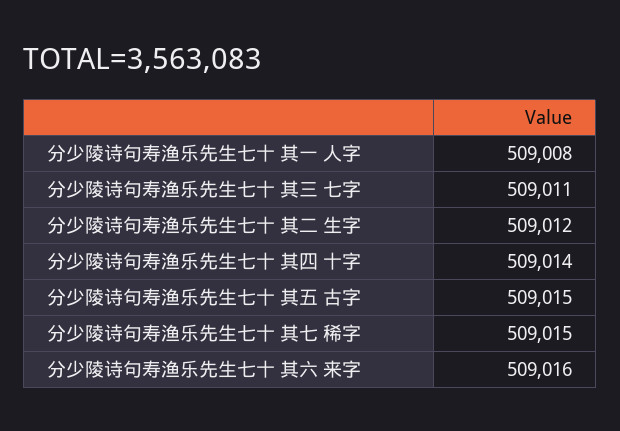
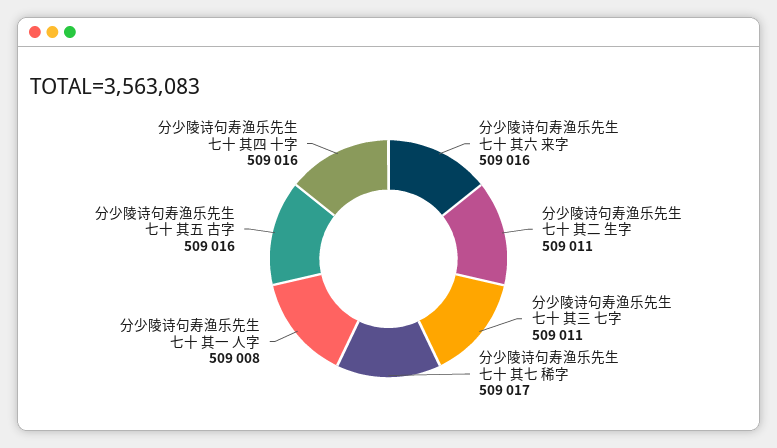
  {
    "分少陵诗句寿渔乐先生七十 其一 人字": 509008,
    "分少陵诗句寿渔乐先生七十 其三 七字": 509011,
-   "分少陵诗句寿渔乐先生七十 其二 生字": 509012,
+   "分少陵诗句寿渔乐先生七十 其二 生字": 509011,
-   "分少陵诗句寿渔乐先生七十 其四 十字": 509014,
+   "分少陵诗句寿渔乐先生七十 其四 十字": 509016,
-   "分少陵诗句寿渔乐先生七十 其五 古字": 509015,
+   "分少陵诗句寿渔乐先生七十 其五 古字": 509016,
-   "分少陵诗句寿渔乐先生七十 其七 稀字": 509015,
+   "分少陵诗句寿渔乐先生七十 其七 稀字": 509017,
    "分少陵诗句寿渔乐先生七十 其六 来字": 509016
  }

